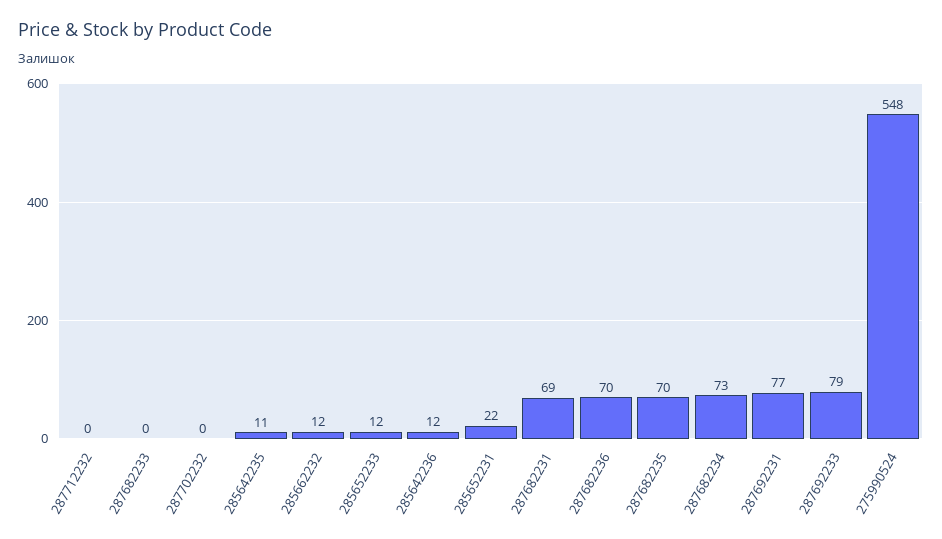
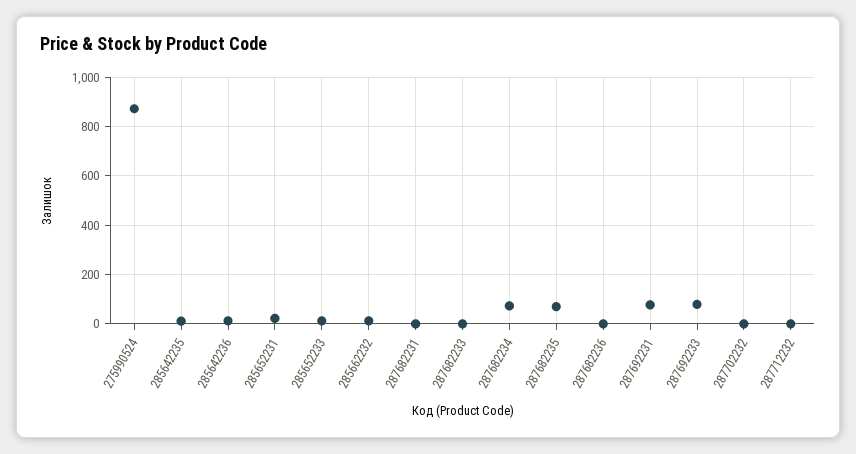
  {
    "287712232": 0,
    "287682233": 0,
    "287702232": 0,
    "285642235": 11,
    "285662232": 12,
    "285652233": 12,
    "285642236": 12,
    "285652231": 22,
-   "287682231": 69,
+   "287682231": 0,
-   "287682236": 70,
+   "287682236": 0,
    "287682235": 70,
    "287682234": 73,
    "287692231": 77,
    "287692233": 79,
-   "275990524": 548
+   "275990524": 875
  }

